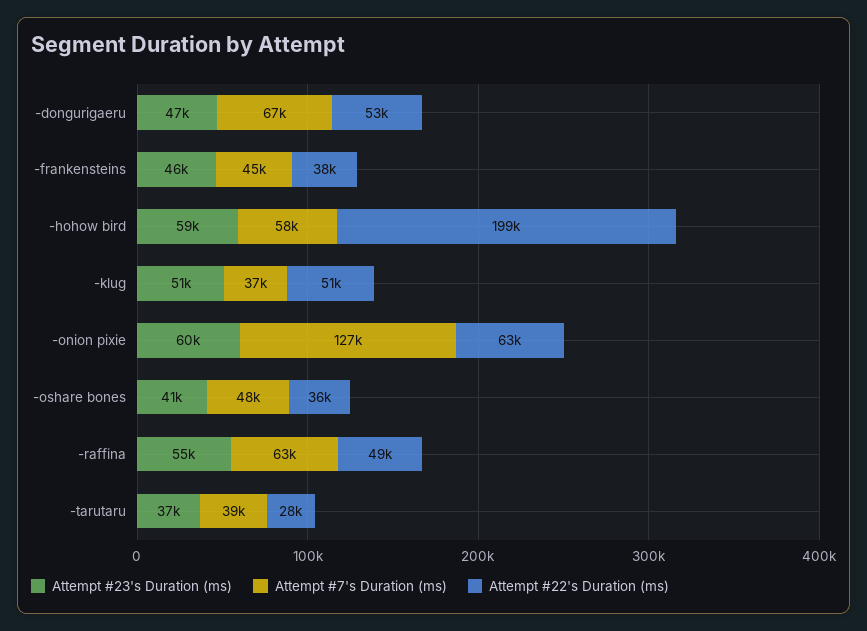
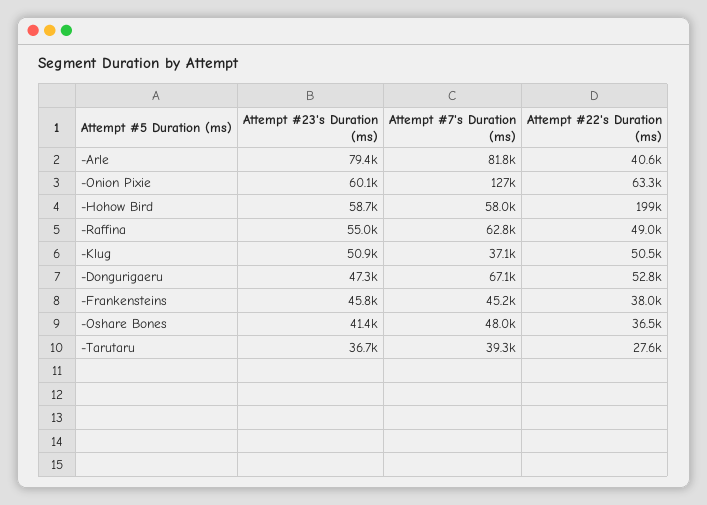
  {
    "Attempt #23's Duration (ms)": {
      "-dongurigaeru": 47300,
      "-frankensteins": 45800,
      "-hohow bird": 58700,
      "-klug": 50900,
      "-onion pixie": 60100,
      "-oshare bones": 41400,
      "-raffina": 55000,
-     "-tarutaru": 36700
+     "-tarutaru": 36700,
+     "-Arle": 79400
    },
    "Attempt #7's Duration (ms)": {
      "-dongurigaeru": 67100,
      "-frankensteins": 45200,
      "-hohow bird": 58000,
      "-klug": 37100,
      "-onion pixie": 127000,
      "-oshare bones": 48000,
      "-raffina": 62800,
-     "-tarutaru": 39300
+     "-tarutaru": 39300,
+     "-Arle": 81800
    },
    "Attempt #22's Duration (ms)": {
      "-dongurigaeru": 52800,
      "-frankensteins": 38000,
      "-hohow bird": 199000,
      "-klug": 50500,
      "-onion pixie": 63300,
      "-oshare bones": 36500,
      "-raffina": 49000,
-     "-tarutaru": 27600
+     "-tarutaru": 27600,
+     "-Arle": 40600
    }
  }

